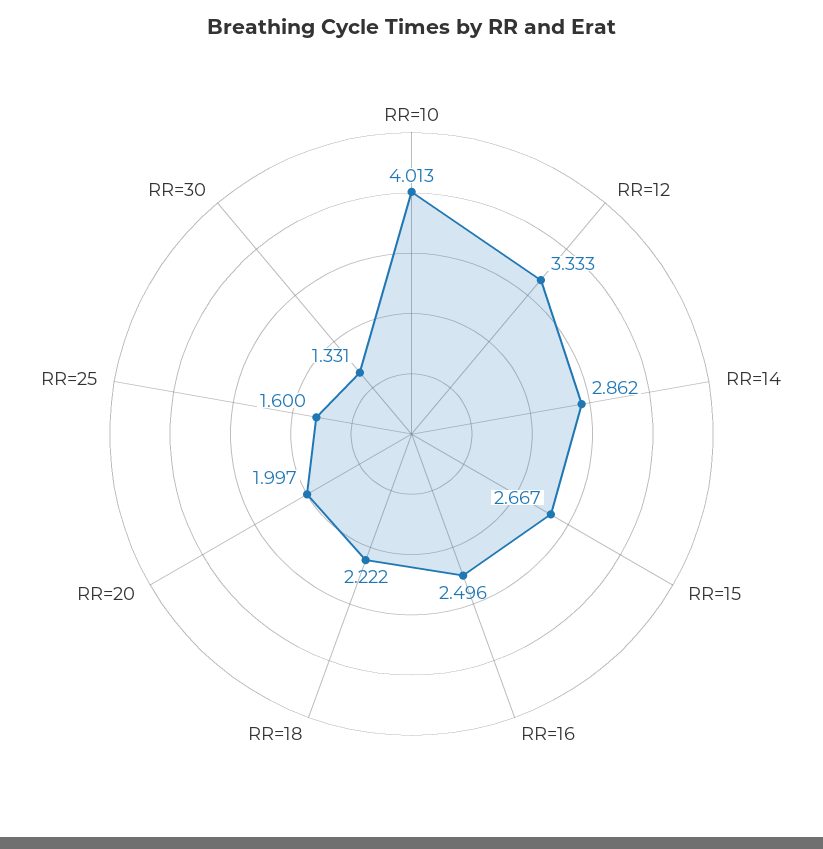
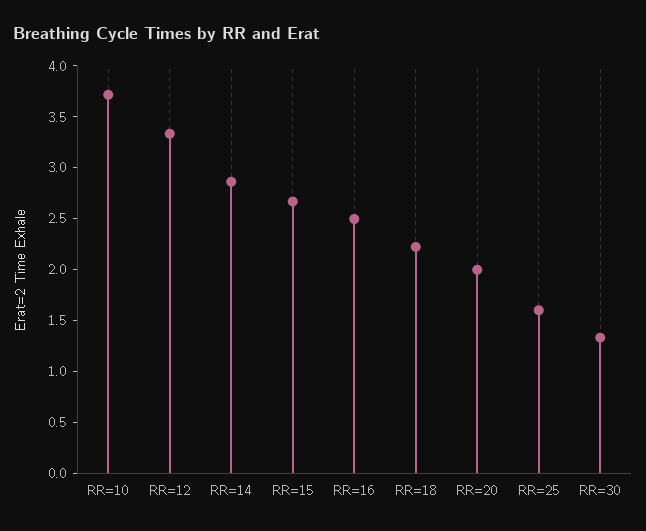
  {
-   "RR=10": 4.013,
+   "RR=10": 3.7,
    "RR=12": 3.333,
    "RR=14": 2.862,
    "RR=15": 2.667,
    "RR=16": 2.496,
    "RR=18": 2.222,
    "RR=20": 1.997,
    "RR=25": 1.6,
    "RR=30": 1.331
  }

